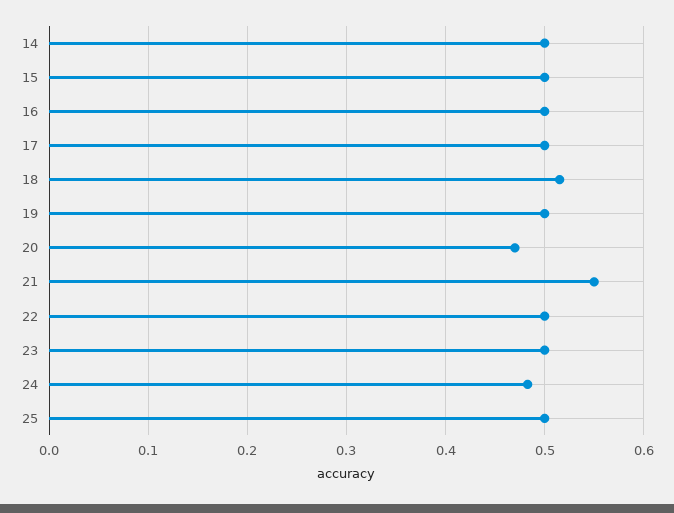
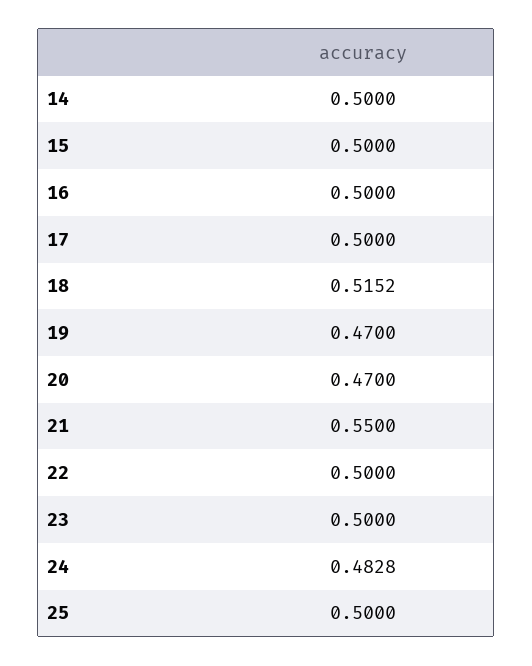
  {
    "14": 0.5,
    "15": 0.5,
    "16": 0.5,
    "17": 0.5,
    "18": 0.5152,
-   "19": 0.5,
+   "19": 0.47,
    "20": 0.47,
    "21": 0.55,
    "22": 0.5,
    "23": 0.5,
    "24": 0.4828,
    "25": 0.5
  }

